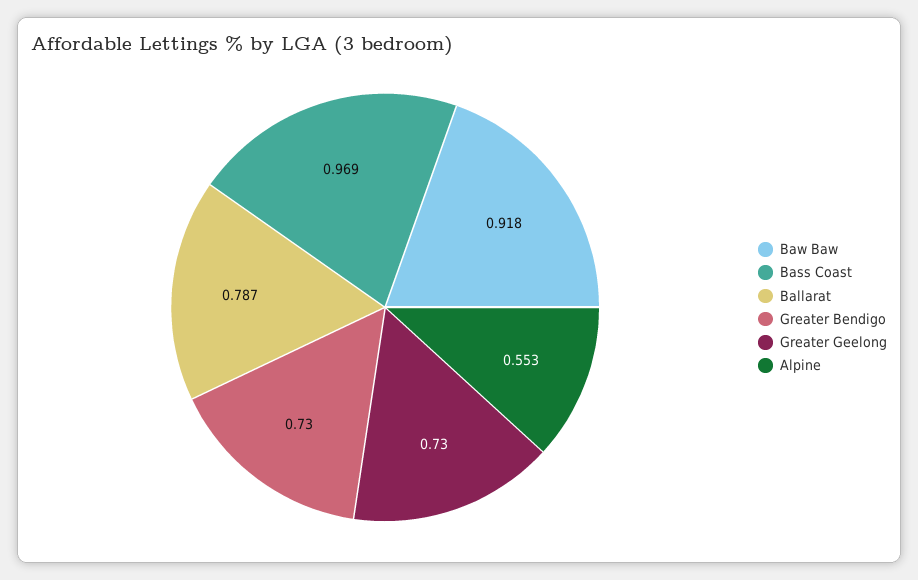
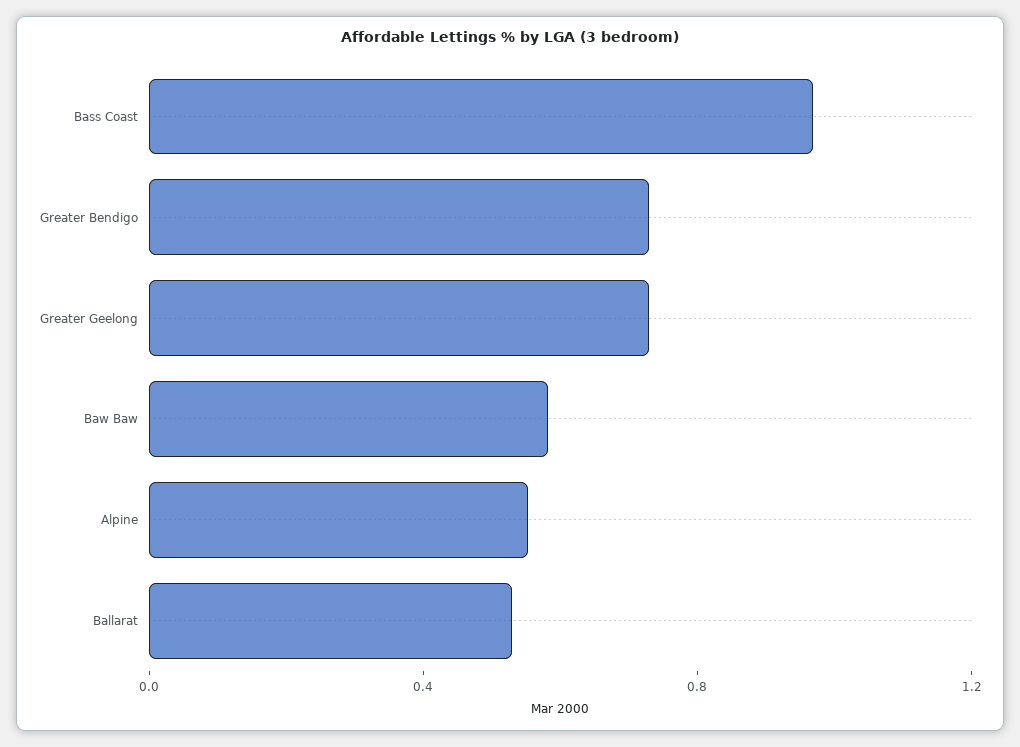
  {
-   "Baw Baw": 0.918,
+   "Baw Baw": 0.6,
    "Bass Coast": 0.969,
-   "Ballarat": 0.787,
+   "Ballarat": 0.5,
    "Greater Bendigo": 0.73,
    "Greater Geelong": 0.73,
    "Alpine": 0.553
  }

